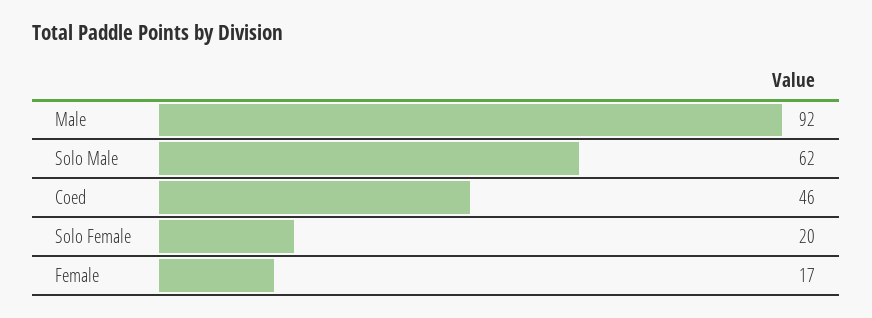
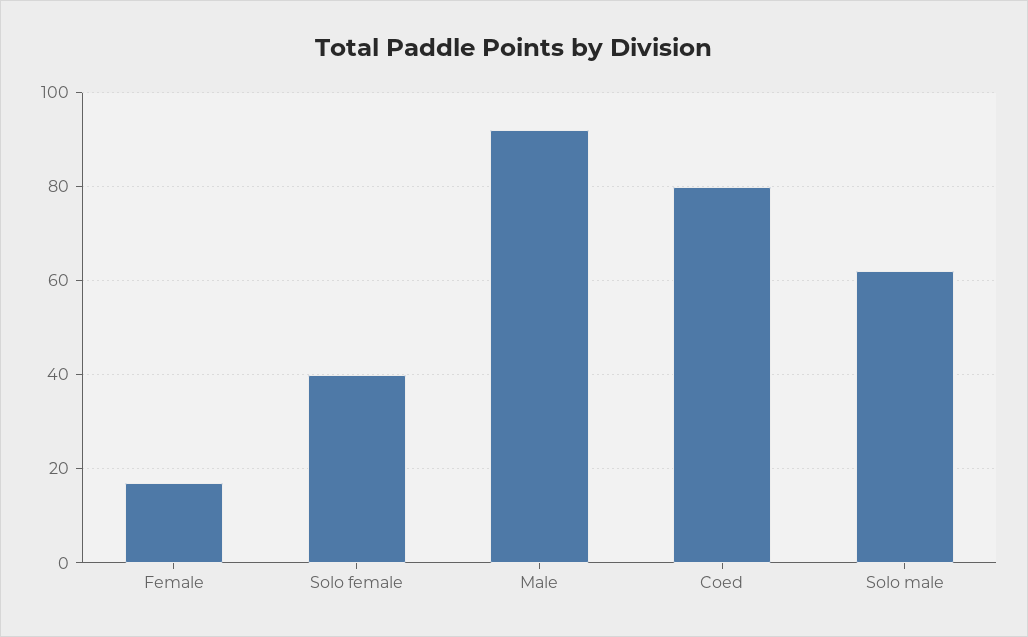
  {
    "Male": 92,
    "Solo Male": 62,
-   "Coed": 46,
+   "Coed": 80,
-   "Solo Female": 20,
+   "Solo Female": 40,
    "Female": 17
  }

